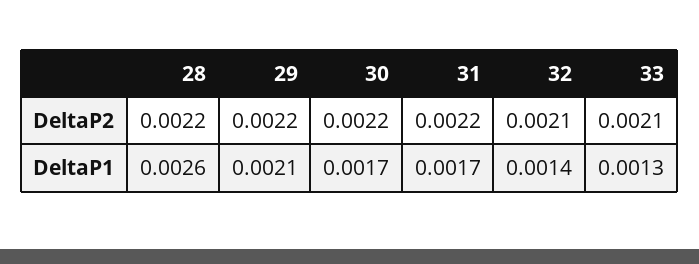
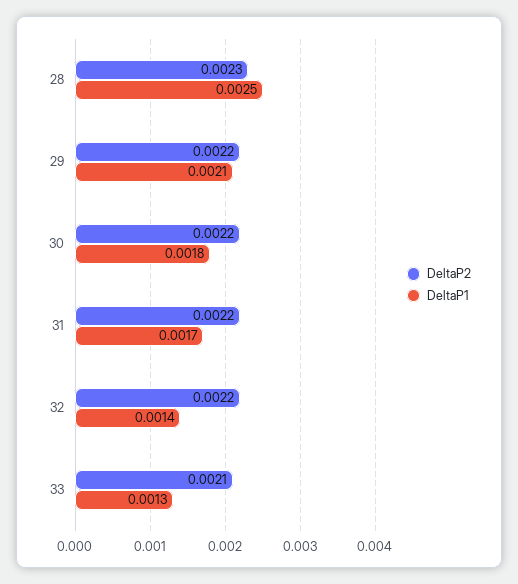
  {
    "DeltaP2": {
-     "28": 0.0022,
+     "28": 0.0023,
      "29": 0.0022,
      "30": 0.0022,
      "31": 0.0022,
-     "32": 0.0021,
+     "32": 0.0022,
      "33": 0.0021
    },
    "DeltaP1": {
-     "28": 0.0026,
+     "28": 0.0025,
      "29": 0.0021,
-     "30": 0.0017,
+     "30": 0.0018,
      "31": 0.0017,
      "32": 0.0014,
      "33": 0.0013
    }
  }

